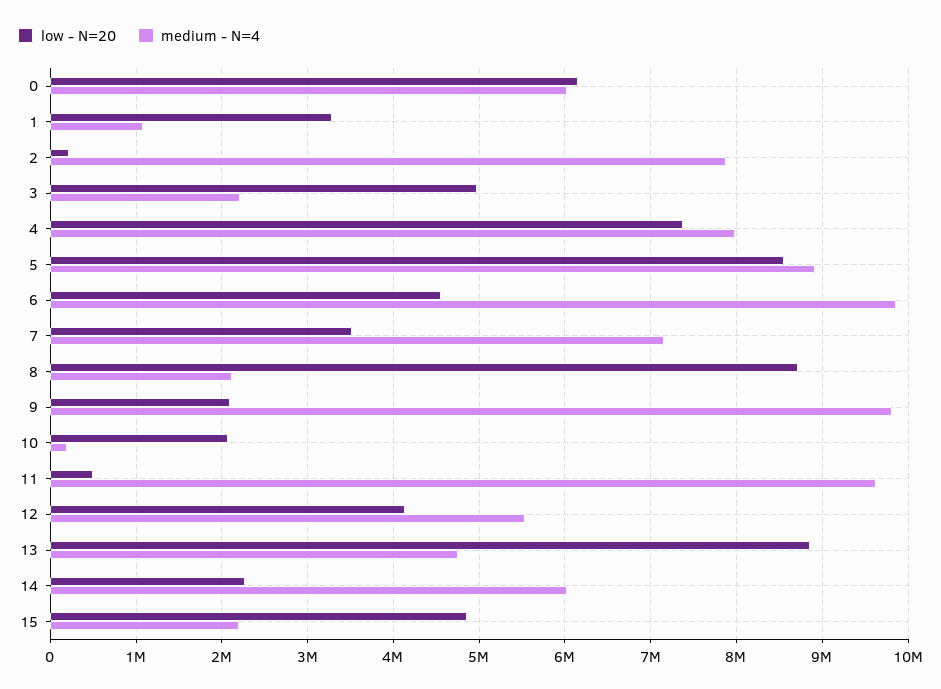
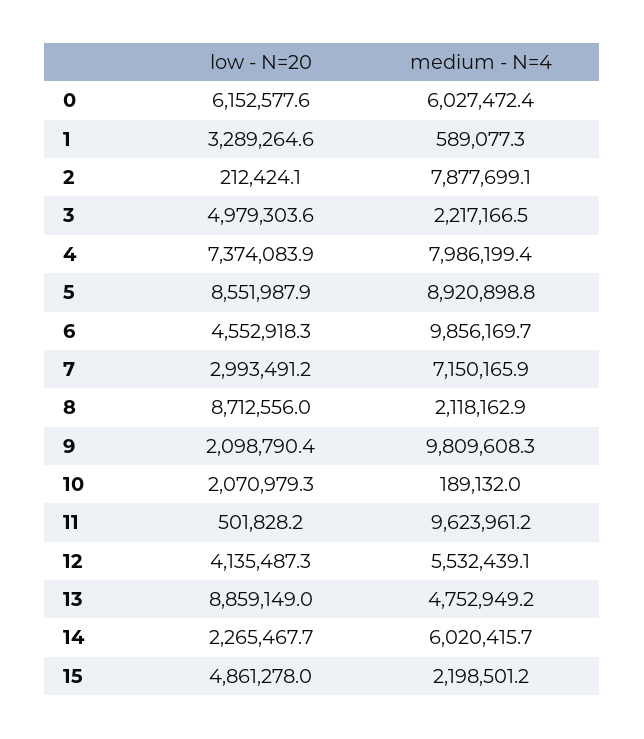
  {
    "low - N=20": {
      "0": 6152577.6,
      "1": 3289264.6,
      "2": 212424.1,
      "3": 4979303.6,
      "4": 7374083.9,
      "5": 8551987.9,
      "6": 4552918.3,
-     "7": 3500000,
+     "7": 2993491.2,
      "8": 8712556,
      "9": 2098790.4,
      "10": 2070979.3,
      "11": 501828.2,
      "12": 4135487.3,
      "13": 8859149,
      "14": 2265467.7,
      "15": 4861278
    },
    "medium - N=4": {
      "0": 6027472.4,
-     "1": 1100000,
+     "1": 589077.3,
      "2": 7877699.1,
      "3": 2217166.5,
      "4": 7986199.4,
      "5": 8920898.8,
      "6": 9856169.7,
      "7": 7150165.9,
      "8": 2118162.9,
      "9": 9809608.3,
      "10": 189132,
      "11": 9623961.2,
      "12": 5532439.1,
      "13": 4752949.2,
      "14": 6020415.7,
      "15": 2198501.2
    }
  }

